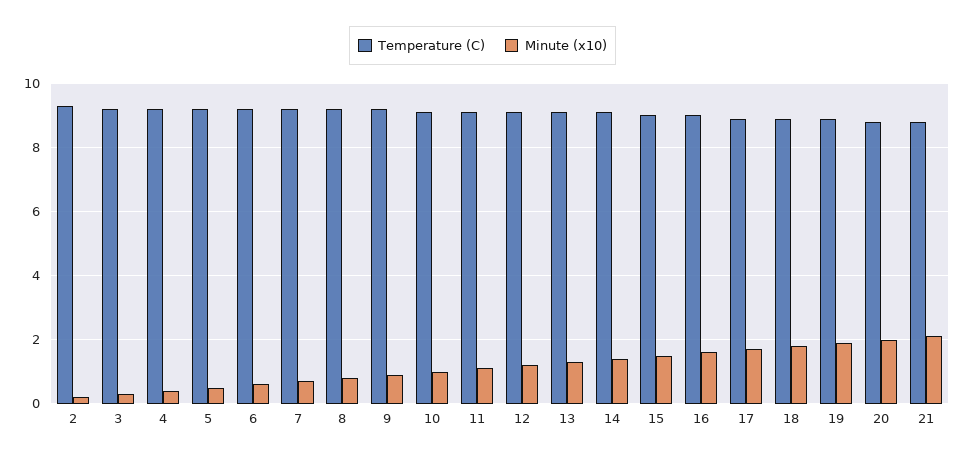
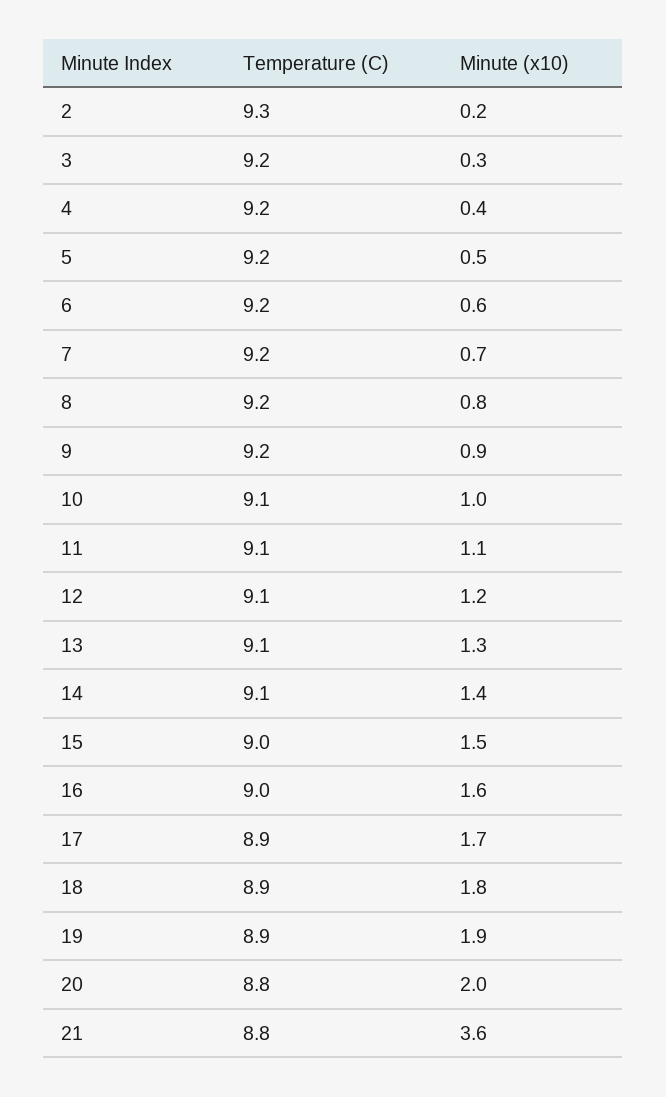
  {
    "Temperature (C)": {
      "2": 9.3,
      "3": 9.2,
      "4": 9.2,
      "5": 9.2,
      "6": 9.2,
      "7": 9.2,
      "8": 9.2,
      "9": 9.2,
      "10": 9.1,
      "11": 9.1,
      "12": 9.1,
      "13": 9.1,
      "14": 9.1,
      "15": 9,
      "16": 9,
      "17": 8.9,
      "18": 8.9,
      "19": 8.9,
      "20": 8.8,
      "21": 8.8
    },
    "Minute (x10)": {
      "2": 0.2,
      "3": 0.3,
      "4": 0.4,
      "5": 0.5,
      "6": 0.6,
      "7": 0.7,
      "8": 0.8,
      "9": 0.9,
      "10": 1,
      "11": 1.1,
      "12": 1.2,
      "13": 1.3,
      "14": 1.4,
      "15": 1.5,
      "16": 1.6,
      "17": 1.7,
      "18": 1.8,
      "19": 1.9,
      "20": 2,
-     "21": 2
+     "21": 3.6
    }
  }

